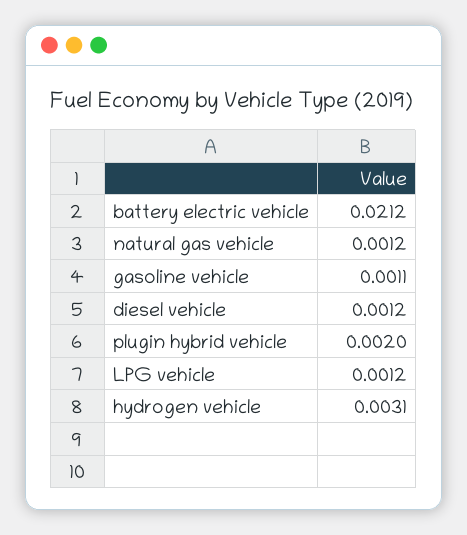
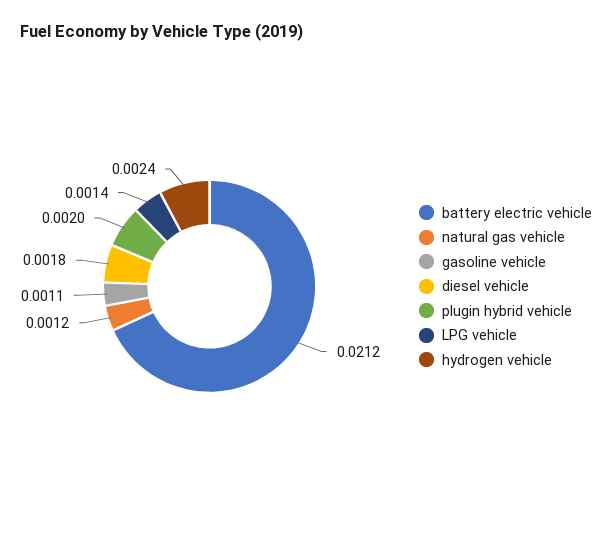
  {
    "battery electric vehicle": 0.0212,
    "natural gas vehicle": 0.0012,
    "gasoline vehicle": 0.0011,
-   "diesel vehicle": 0.0012,
+   "diesel vehicle": 0.0018,
    "plugin hybrid vehicle": 0.002,
-   "LPG vehicle": 0.0012,
+   "LPG vehicle": 0.0014,
-   "hydrogen vehicle": 0.0031
+   "hydrogen vehicle": 0.0024
  }

